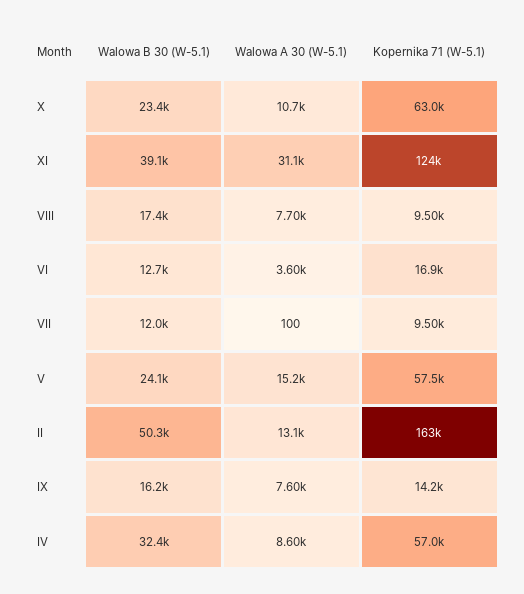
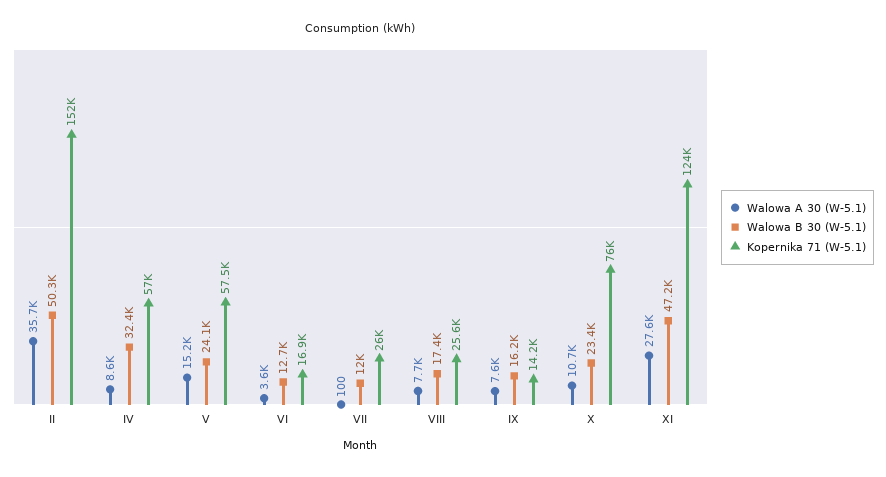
  {
    "Walowa B 30 (W-5.1)": {
      "X": 23400,
-     "XI": 39100,
+     "XI": 47200,
      "VIII": 17400,
      "VI": 12700,
      "VII": 12000,
      "V": 24100,
      "II": 50300,
      "IX": 16200,
      "IV": 32400
    },
    "Walowa A 30 (W-5.1)": {
      "X": 10700,
-     "XI": 31100,
+     "XI": 27600,
      "VIII": 7700,
      "VI": 3600,
      "VII": 100,
      "V": 15200,
-     "II": 13100,
+     "II": 35700,
      "IX": 7600,
      "IV": 8600
    },
    "Kopernika 71 (W-5.1)": {
-     "X": 63000,
+     "X": 76000,
      "XI": 124000,
-     "VIII": 9500,
+     "VIII": 25600,
      "VI": 16900,
-     "VII": 9500,
+     "VII": 26000,
      "V": 57500,
-     "II": 163000,
+     "II": 152000,
      "IX": 14200,
      "IV": 57000
    }
  }

